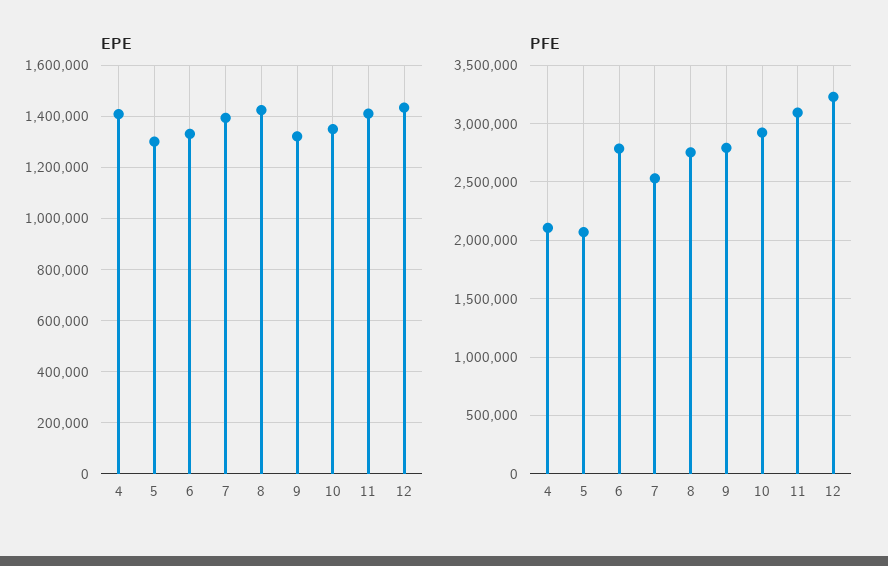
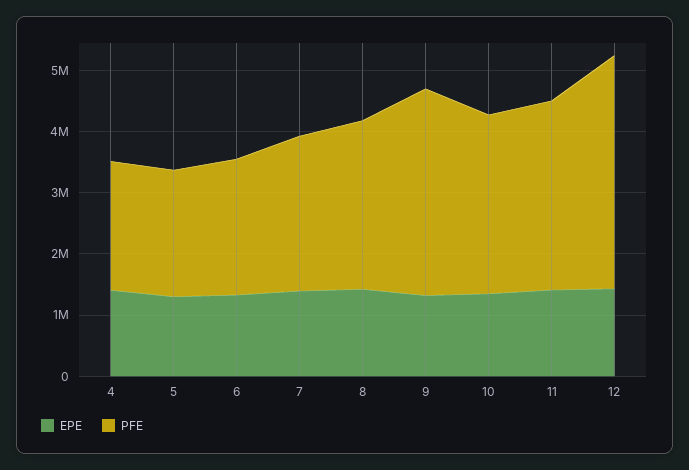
  {
    "EPE": {
      "4": 1400000,
      "5": 1300000,
      "6": 1325000,
      "7": 1400000,
      "8": 1425000,
      "9": 1325000,
      "10": 1350000,
      "11": 1400000,
      "12": 1425000
    },
    "PFE": {
      "4": 2100000,
      "5": 2100000,
-     "6": 2800000,
+     "6": 2200000,
      "7": 2500000,
      "8": 2800000,
-     "9": 2800000,
+     "9": 3400000,
      "10": 2900000,
      "11": 3100000,
-     "12": 3200000
+     "12": 3800000
    }
  }

